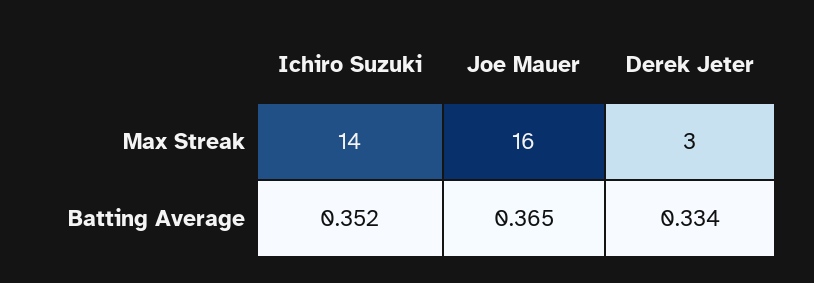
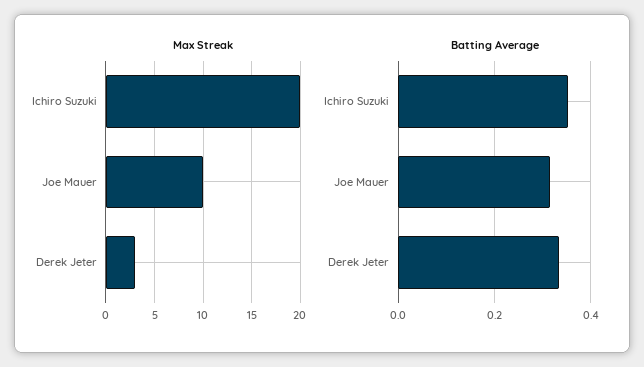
  {
    "Max Streak": {
-     "Ichiro Suzuki": 14,
+     "Ichiro Suzuki": 20,
-     "Joe Mauer": 16,
+     "Joe Mauer": 10,
      "Derek Jeter": 3
    },
    "Batting Average": {
      "Ichiro Suzuki": 0.352,
-     "Joe Mauer": 0.365,
+     "Joe Mauer": 0.32,
      "Derek Jeter": 0.334
    }
  }

